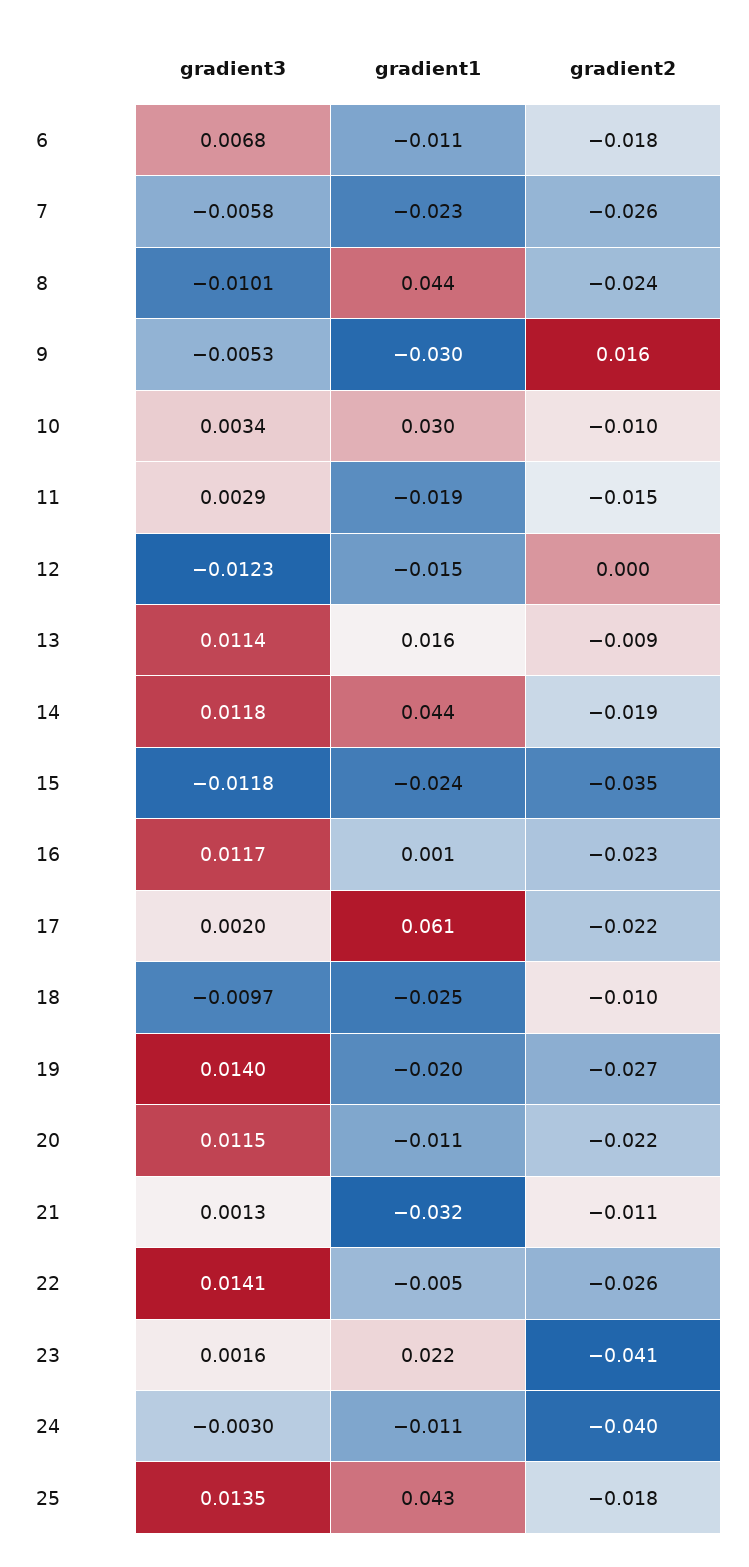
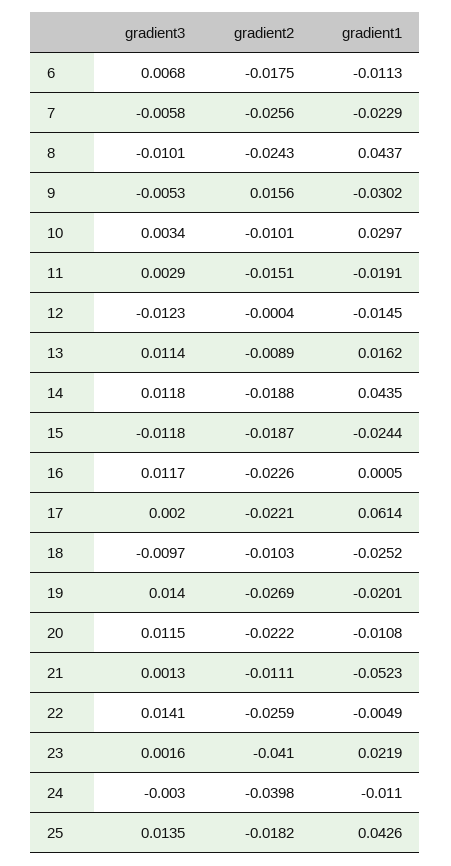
  {
    "gradient3": {
      "6": 0.0068,
      "7": -0.0058,
      "8": -0.0101,
      "9": -0.0053,
      "10": 0.0034,
      "11": 0.0029,
      "12": -0.0123,
      "13": 0.0114,
      "14": 0.0118,
      "15": -0.0118,
      "16": 0.0117,
      "17": 0.002,
      "18": -0.0097,
      "19": 0.014,
      "20": 0.0115,
      "21": 0.0013,
      "22": 0.0141,
      "23": 0.0016,
      "24": -0.003,
      "25": 0.0135
    },
    "gradient1": {
      "6": -0.0113,
      "7": -0.0229,
      "8": 0.0437,
      "9": -0.0302,
      "10": 0.0297,
      "11": -0.0191,
      "12": -0.0145,
      "13": 0.0162,
      "14": 0.0435,
      "15": -0.0244,
      "16": 0.0005,
      "17": 0.0614,
      "18": -0.0252,
      "19": -0.0201,
      "20": -0.0108,
-     "21": -0.032,
+     "21": -0.0523,
      "22": -0.0049,
      "23": 0.0219,
      "24": -0.011,
      "25": 0.0426
    },
    "gradient2": {
      "6": -0.0175,
      "7": -0.0256,
      "8": -0.0243,
      "9": 0.0156,
      "10": -0.0101,
      "11": -0.0151,
      "12": -0.0004,
      "13": -0.0089,
      "14": -0.0188,
-     "15": -0.035,
+     "15": -0.0187,
      "16": -0.0226,
      "17": -0.0221,
      "18": -0.0103,
      "19": -0.0269,
      "20": -0.0222,
      "21": -0.0111,
      "22": -0.0259,
      "23": -0.041,
      "24": -0.0398,
      "25": -0.0182
    }
  }

